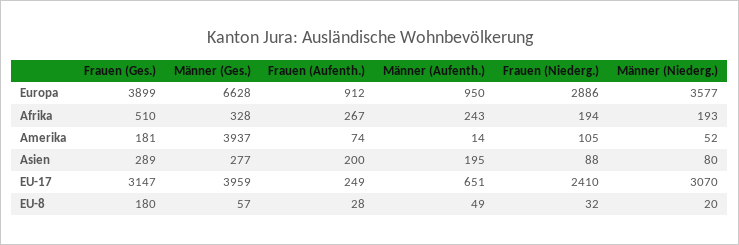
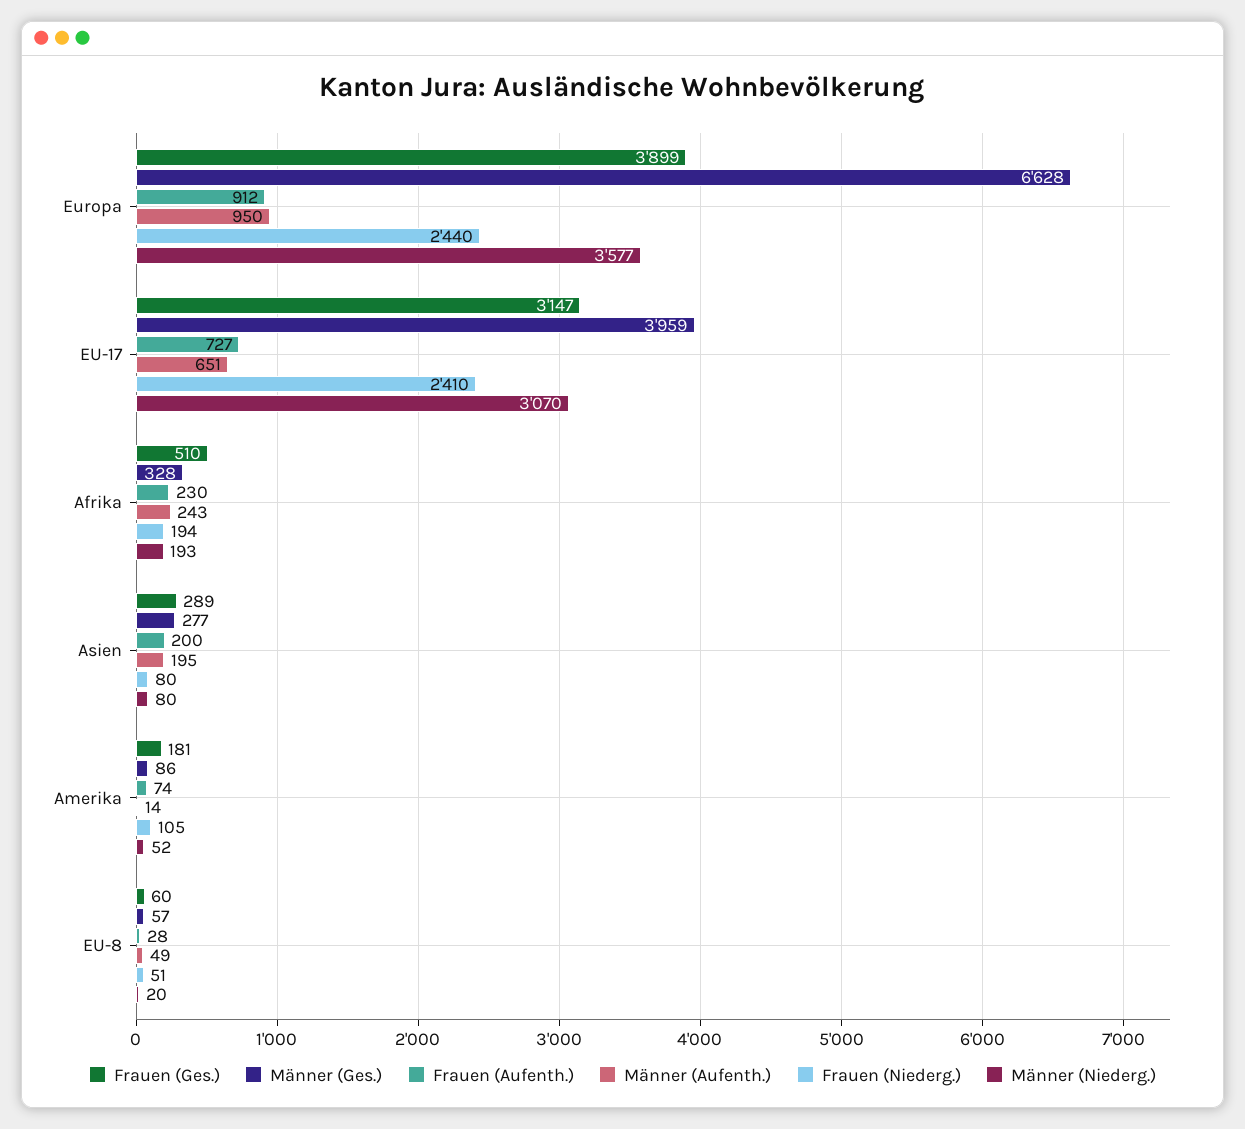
  {
    "Frauen (Ges.)": {
      "Europa": 3899,
      "Afrika": 510,
      "Amerika": 181,
      "Asien": 289,
      "EU-17": 3147,
-     "EU-8": 180
+     "EU-8": 60
    },
    "Männer (Ges.)": {
      "Europa": 6628,
      "Afrika": 328,
-     "Amerika": 3937,
+     "Amerika": 86,
      "Asien": 277,
      "EU-17": 3959,
      "EU-8": 57
    },
    "Frauen (Aufenth.)": {
      "Europa": 912,
-     "Afrika": 267,
+     "Afrika": 230,
      "Amerika": 74,
      "Asien": 200,
-     "EU-17": 249,
+     "EU-17": 727,
      "EU-8": 28
    },
    "Männer (Aufenth.)": {
      "Europa": 950,
      "Afrika": 243,
      "Amerika": 14,
      "Asien": 195,
      "EU-17": 651,
      "EU-8": 49
    },
    "Frauen (Niederg.)": {
-     "Europa": 2886,
+     "Europa": 2440,
      "Afrika": 194,
      "Amerika": 105,
-     "Asien": 88,
+     "Asien": 80,
      "EU-17": 2410,
-     "EU-8": 32
+     "EU-8": 51
    },
    "Männer (Niederg.)": {
      "Europa": 3577,
      "Afrika": 193,
      "Amerika": 52,
      "Asien": 80,
      "EU-17": 3070,
      "EU-8": 20
    }
  }

